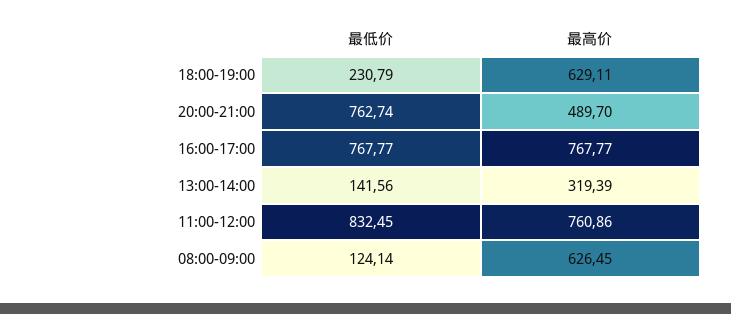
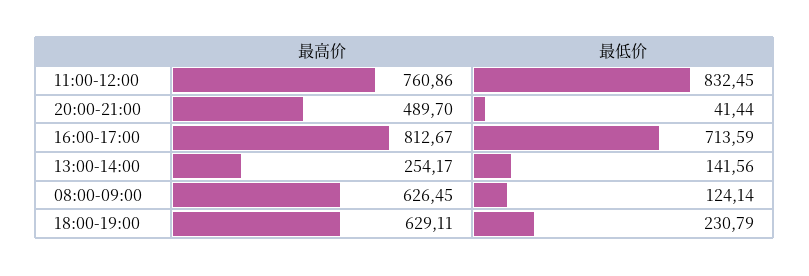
  {
    "最低价": {
      "18:00-19:00": 230.79,
-     "20:00-21:00": 762.74,
+     "20:00-21:00": 41.44,
-     "16:00-17:00": 767.77,
+     "16:00-17:00": 713.59,
      "13:00-14:00": 141.56,
      "11:00-12:00": 832.45,
      "08:00-09:00": 124.14
    },
    "最高价": {
      "18:00-19:00": 629.11,
      "20:00-21:00": 489.7,
-     "16:00-17:00": 767.77,
+     "16:00-17:00": 812.67,
-     "13:00-14:00": 319.39,
+     "13:00-14:00": 254.17,
      "11:00-12:00": 760.86,
      "08:00-09:00": 626.45
    }
  }

